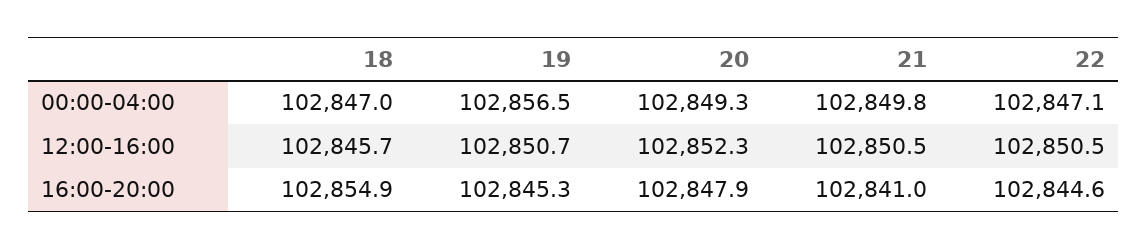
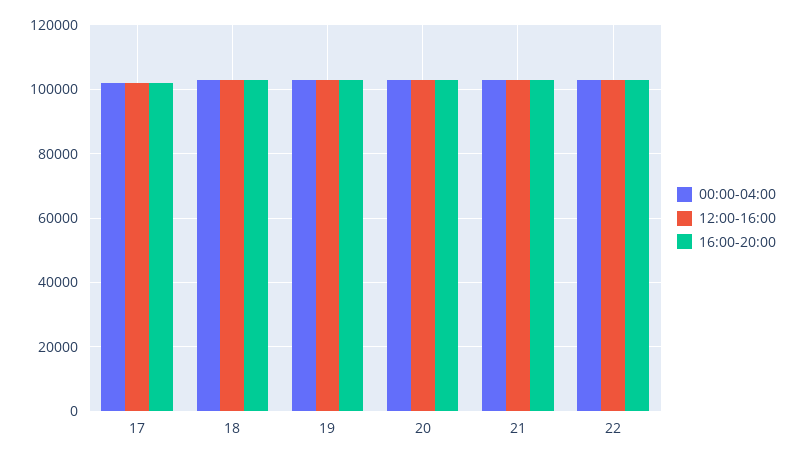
  {
    "00:00-04:00": {
      "18": 102847,
      "19": 102856.5,
      "20": 102849.3,
      "21": 102849.8,
-     "22": 102847.1
+     "22": 102847.1,
+     "17": 102000
    },
    "12:00-16:00": {
      "18": 102845.7,
      "19": 102850.7,
      "20": 102852.3,
      "21": 102850.5,
-     "22": 102850.5
+     "22": 102850.5,
+     "17": 102000
    },
    "16:00-20:00": {
      "18": 102854.9,
      "19": 102845.3,
      "20": 102847.9,
      "21": 102841,
-     "22": 102844.6
+     "22": 102844.6,
+     "17": 102000
    }
  }

